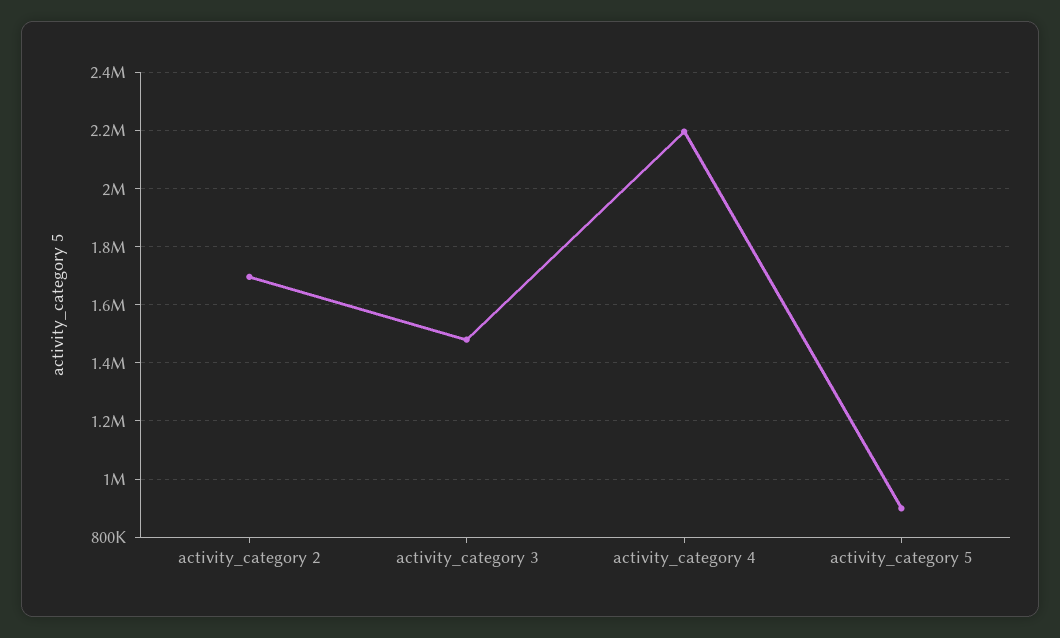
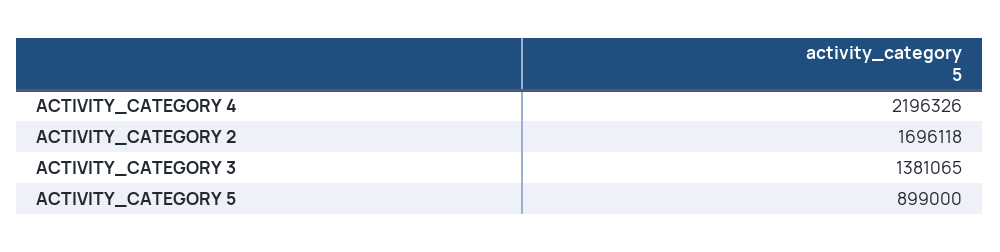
  {
    "activity_category 2": 1696118,
-   "activity_category 3": 1475000,
+   "activity_category 3": 1381065,
    "activity_category 4": 2196326,
    "activity_category 5": 899000
  }

